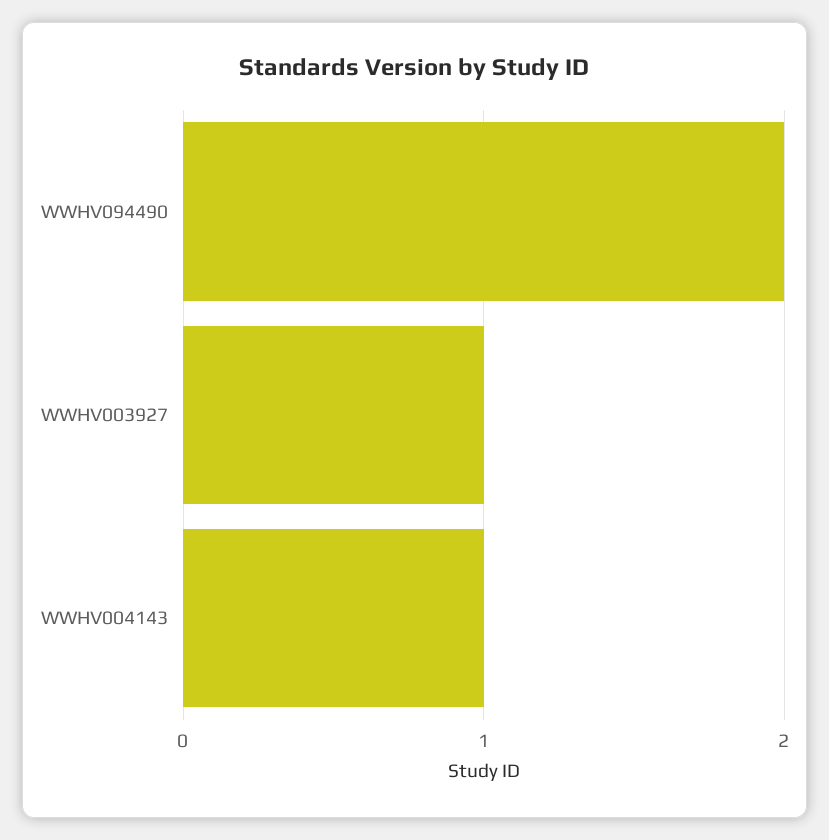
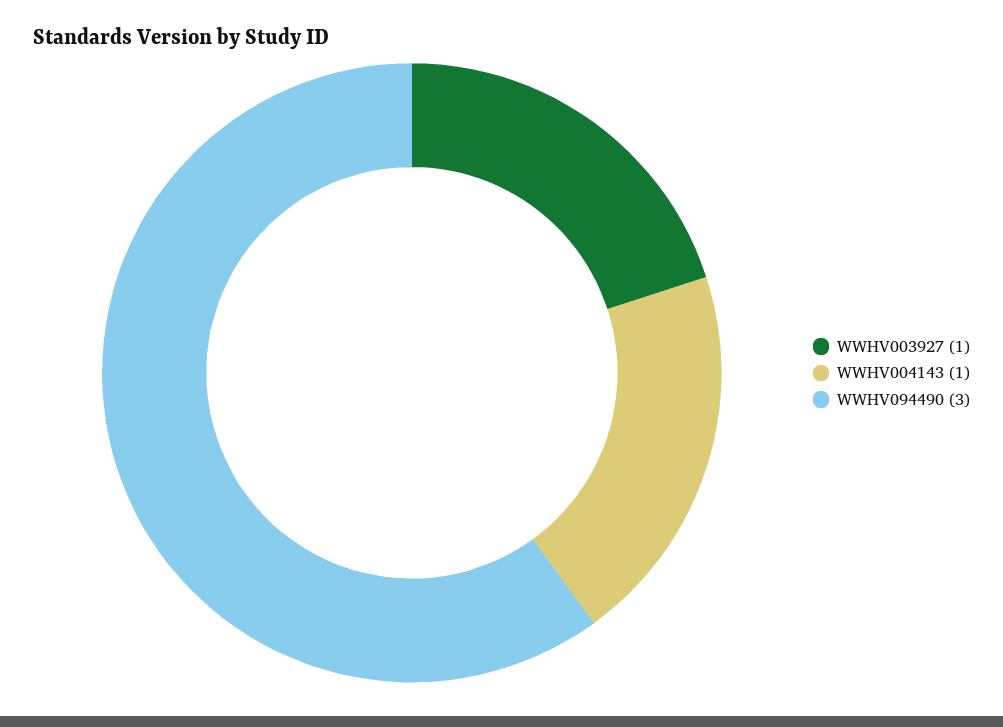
  {
-   "WWHV094490": 2,
+   "WWHV094490": 3,
    "WWHV003927": 1,
    "WWHV004143": 1
  }

